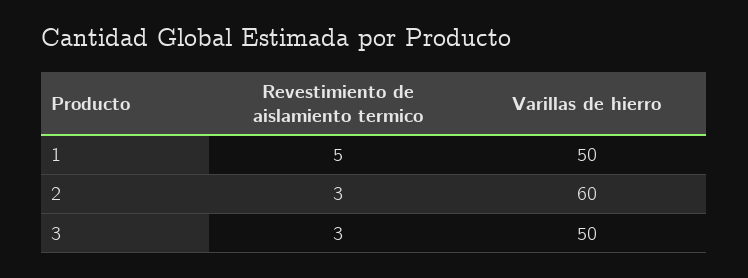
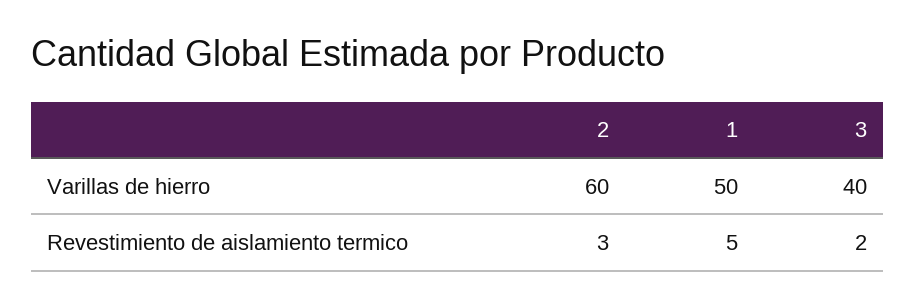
  {
    "Revestimiento de aislamiento termico": {
      "1": 5,
      "2": 3,
-     "3": 3
+     "3": 2
    },
    "Varillas de hierro": {
      "1": 50,
      "2": 60,
-     "3": 50
+     "3": 40
    }
  }

